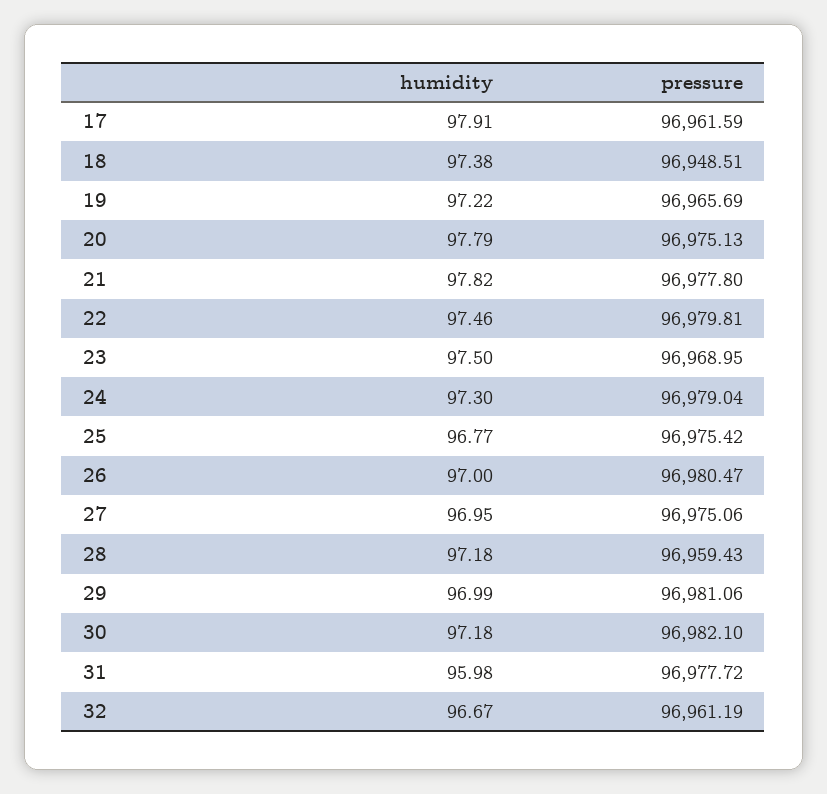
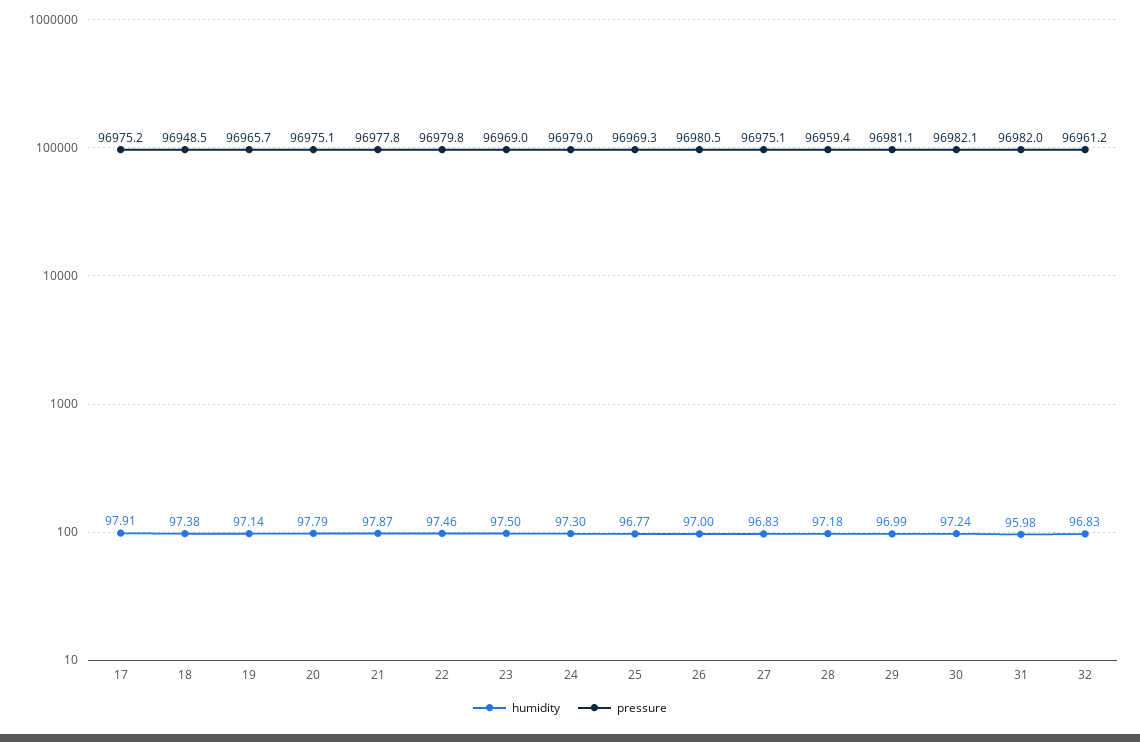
  {
    "humidity": {
      "17": 97.91,
      "18": 97.38,
-     "19": 97.22,
+     "19": 97.14,
      "20": 97.79,
-     "21": 97.82,
+     "21": 97.87,
      "22": 97.46,
      "23": 97.5,
      "24": 97.3,
      "25": 96.77,
      "26": 97,
-     "27": 96.95,
+     "27": 96.83,
      "28": 97.18,
      "29": 96.99,
-     "30": 97.18,
+     "30": 97.24,
      "31": 95.98,
-     "32": 96.67
+     "32": 96.83
    },
    "pressure": {
-     "17": 96961.59,
+     "17": 96975.2,
      "18": 96948.51,
      "19": 96965.69,
      "20": 96975.13,
      "21": 96977.8,
      "22": 96979.81,
      "23": 96968.95,
      "24": 96979.04,
-     "25": 96975.42,
+     "25": 96969.3,
      "26": 96980.47,
      "27": 96975.06,
      "28": 96959.43,
      "29": 96981.06,
      "30": 96982.1,
-     "31": 96977.72,
+     "31": 96982,
      "32": 96961.19
    }
  }

